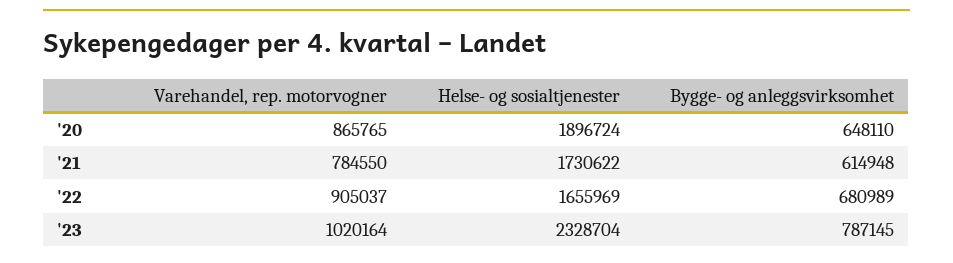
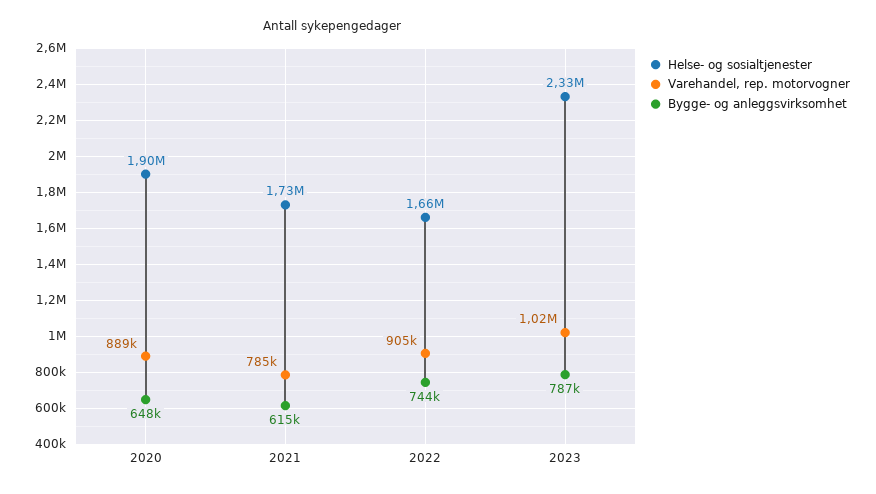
  {
    "Varehandel, rep. motorvogner": {
-     "'20": 865765,
+     "'20": 889000,
      "'21": 784550,
      "'22": 905037,
      "'23": 1020164
    },
    "Helse- og sosialtjenester": {
      "'20": 1896724,
      "'21": 1730622,
      "'22": 1655969,
      "'23": 2328704
    },
    "Bygge- og anleggsvirksomhet": {
      "'20": 648110,
      "'21": 614948,
-     "'22": 680989,
+     "'22": 744000,
      "'23": 787145
    }
  }

